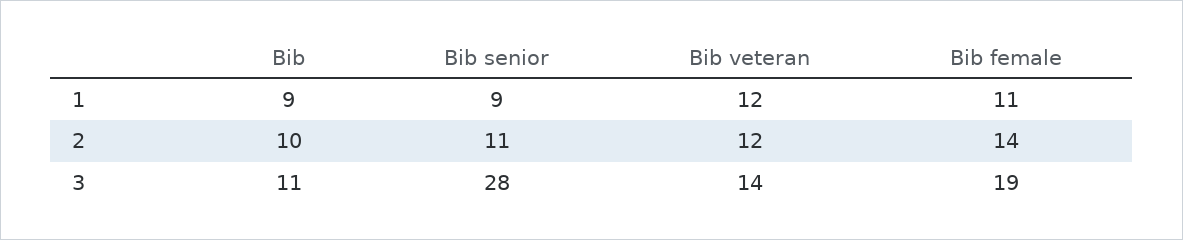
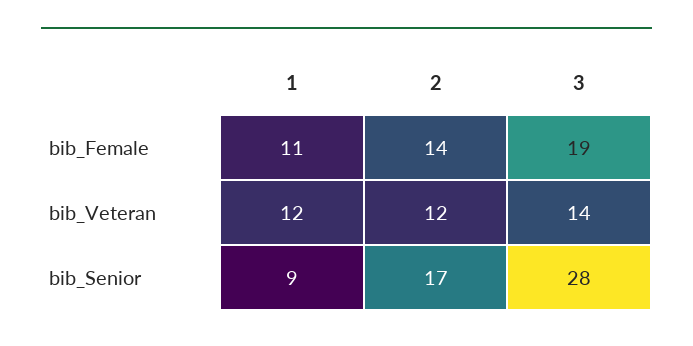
  {
-   "Bib": {
-     "1": 9,
-     "2": 10,
-     "3": 11
-   },
    "Bib senior": {
      "1": 9,
-     "2": 11,
+     "2": 17,
      "3": 28
    },
    "Bib veteran": {
      "1": 12,
      "2": 12,
      "3": 14
    },
    "Bib female": {
      "1": 11,
      "2": 14,
      "3": 19
    }
  }

